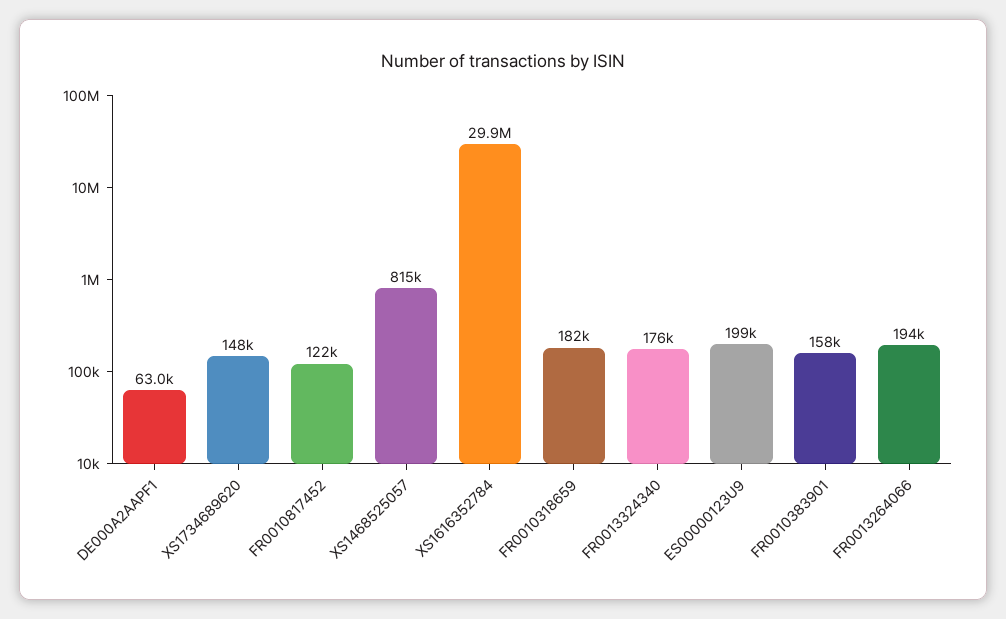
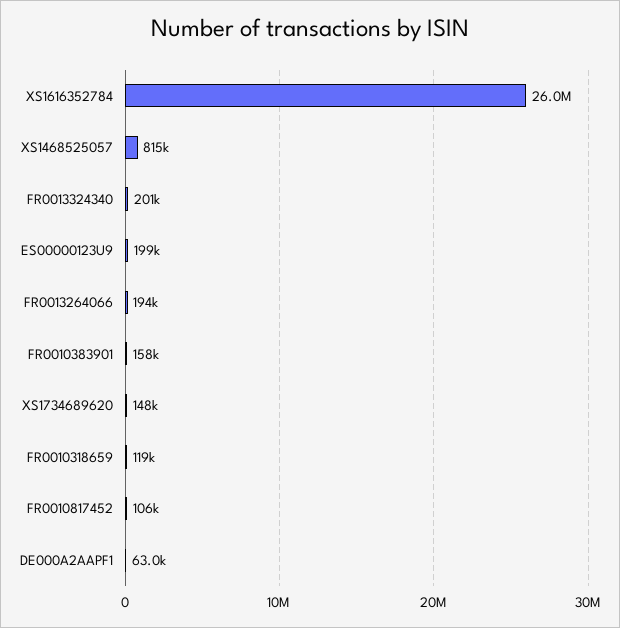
  {
    "DE000A2AAPF1": 63000,
    "XS1734689620": 148000,
-   "FR0010817452": 122000,
+   "FR0010817452": 106000,
    "XS1468525057": 815000,
-   "XS1616352784": 29900000,
+   "XS1616352784": 26000000,
-   "FR0010318659": 182000,
+   "FR0010318659": 119000,
-   "FR0013324340": 176000,
+   "FR0013324340": 201000,
    "ES00000123U9": 199000,
    "FR0010383901": 158000,
    "FR0013264066": 194000
  }

